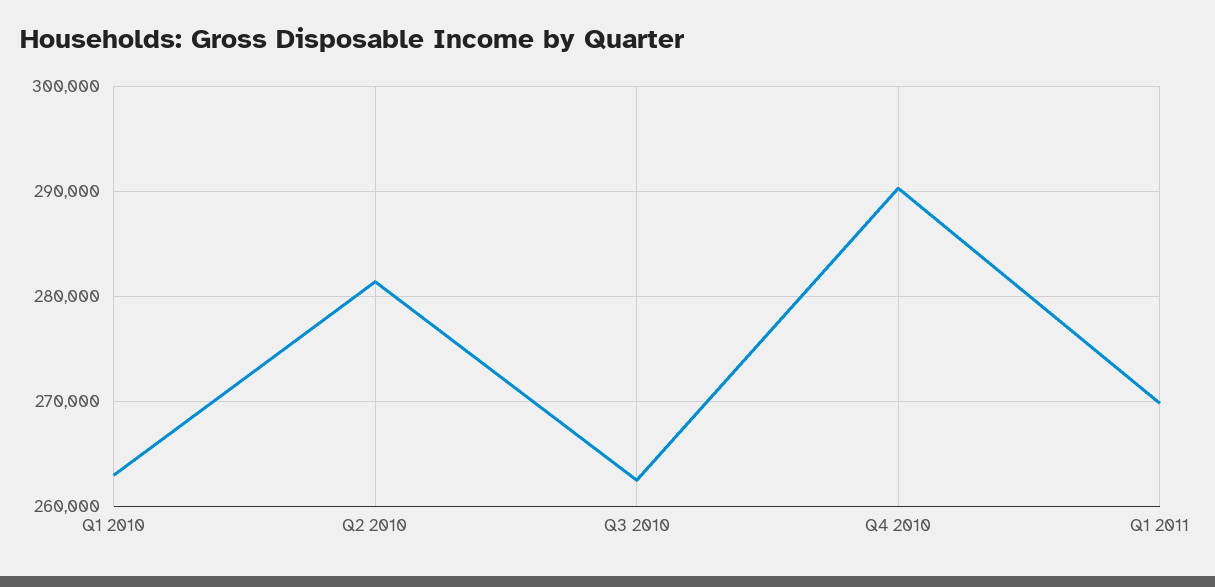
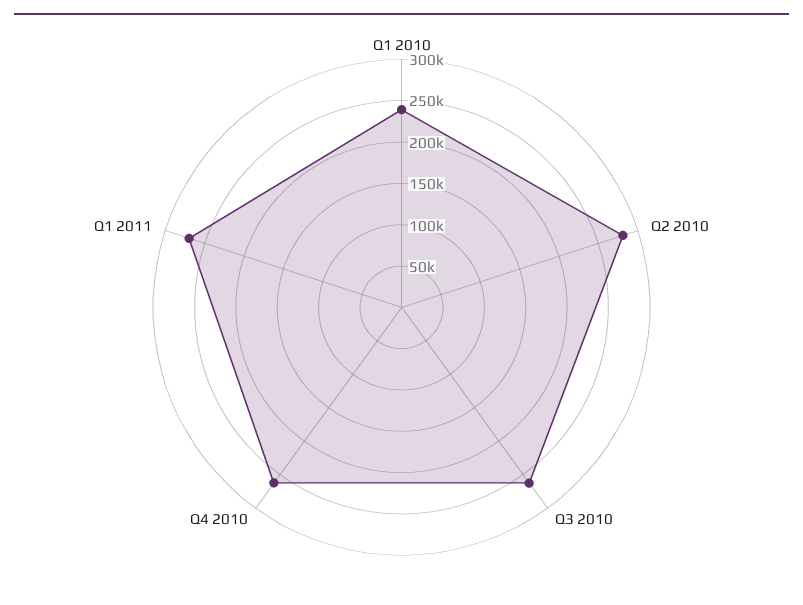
  {
-   "Q1 2010": 263000,
+   "Q1 2010": 240000,
    "Q2 2010": 281000,
    "Q3 2010": 262000,
-   "Q4 2010": 290000,
+   "Q4 2010": 260000,
    "Q1 2011": 270000
  }

